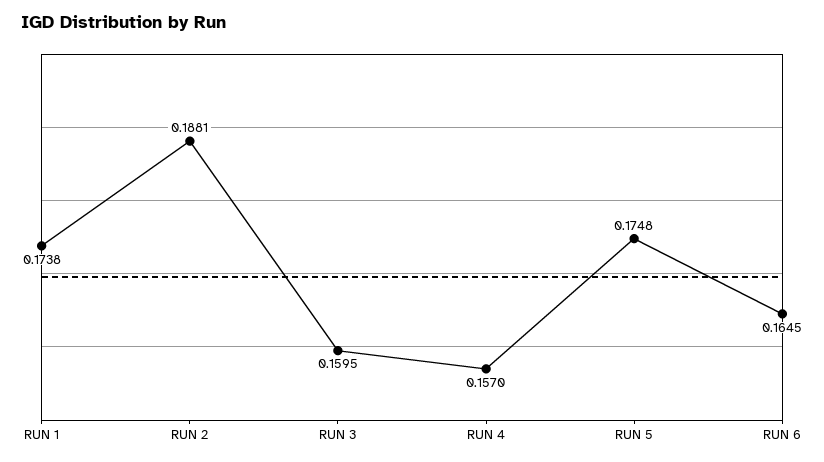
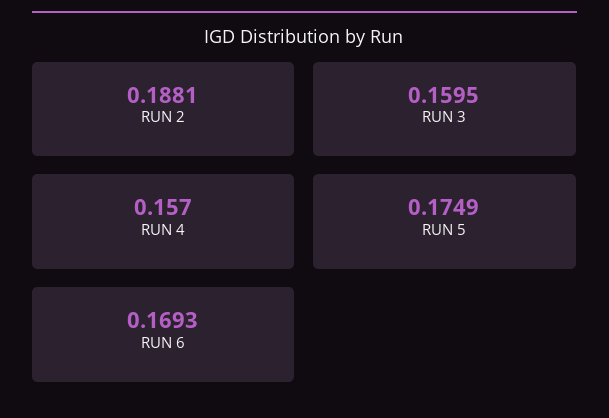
  {
-   "RUN 1": 0.1738,
    "RUN 2": 0.1881,
    "RUN 3": 0.1595,
    "RUN 4": 0.157,
-   "RUN 5": 0.1748,
+   "RUN 5": 0.1749,
-   "RUN 6": 0.1645
+   "RUN 6": 0.1693
  }

